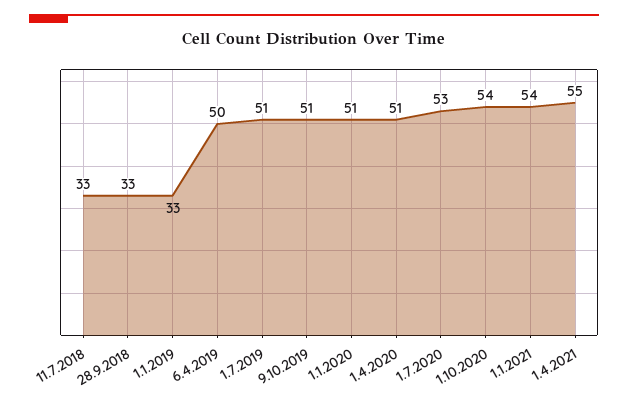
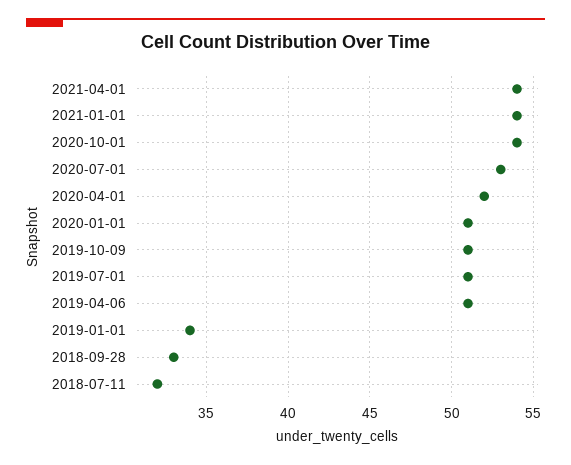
  {
-   "11.7.2018": 33,
+   "11.7.2018": 32,
    "28.9.2018": 33,
-   "1.1.2019": 33,
+   "1.1.2019": 34,
-   "6.4.2019": 50,
+   "6.4.2019": 51,
    "1.7.2019": 51,
    "9.10.2019": 51,
    "1.1.2020": 51,
-   "1.4.2020": 51,
+   "1.4.2020": 52,
    "1.7.2020": 53,
    "1.10.2020": 54,
    "1.1.2021": 54,
-   "1.4.2021": 55
+   "1.4.2021": 54
  }

